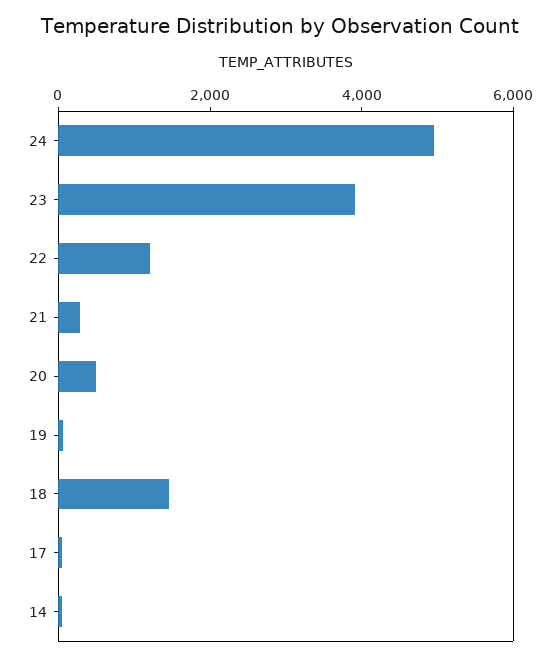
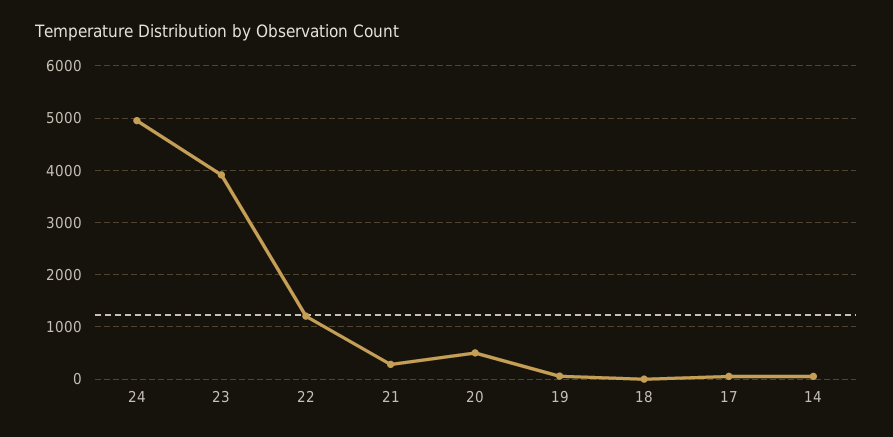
  {
    "24": 5000,
    "23": 4000,
    "22": 1200,
    "21": 200,
    "20": 600,
    "19": 0,
-   "18": 1500,
+   "18": 0,
    "17": 0,
    "14": 0
  }

